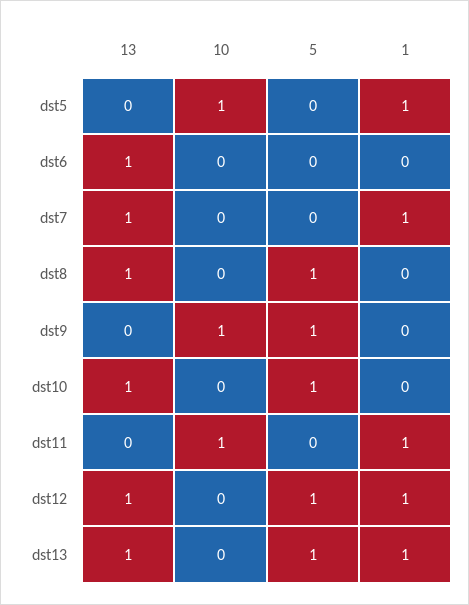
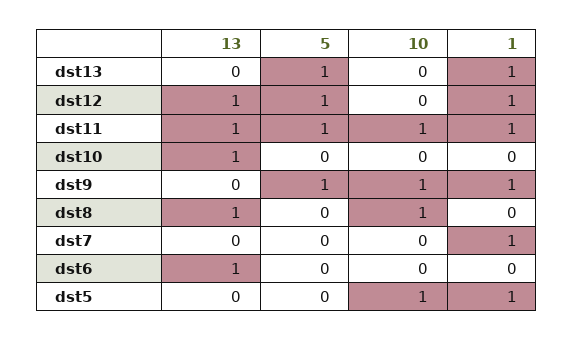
  {
    "13": {
      "dst5": 0,
      "dst6": 1,
-     "dst7": 1,
+     "dst7": 0,
      "dst8": 1,
      "dst9": 0,
      "dst10": 1,
-     "dst11": 0,
+     "dst11": 1,
      "dst12": 1,
-     "dst13": 1
+     "dst13": 0
    },
    "10": {
      "dst5": 1,
      "dst6": 0,
      "dst7": 0,
-     "dst8": 0,
+     "dst8": 1,
      "dst9": 1,
      "dst10": 0,
      "dst11": 1,
      "dst12": 0,
      "dst13": 0
    },
    "5": {
      "dst5": 0,
      "dst6": 0,
      "dst7": 0,
-     "dst8": 1,
+     "dst8": 0,
      "dst9": 1,
-     "dst10": 1,
+     "dst10": 0,
-     "dst11": 0,
+     "dst11": 1,
      "dst12": 1,
      "dst13": 1
    },
    "1": {
      "dst5": 1,
      "dst6": 0,
      "dst7": 1,
      "dst8": 0,
-     "dst9": 0,
+     "dst9": 1,
      "dst10": 0,
      "dst11": 1,
      "dst12": 1,
      "dst13": 1
    }
  }

